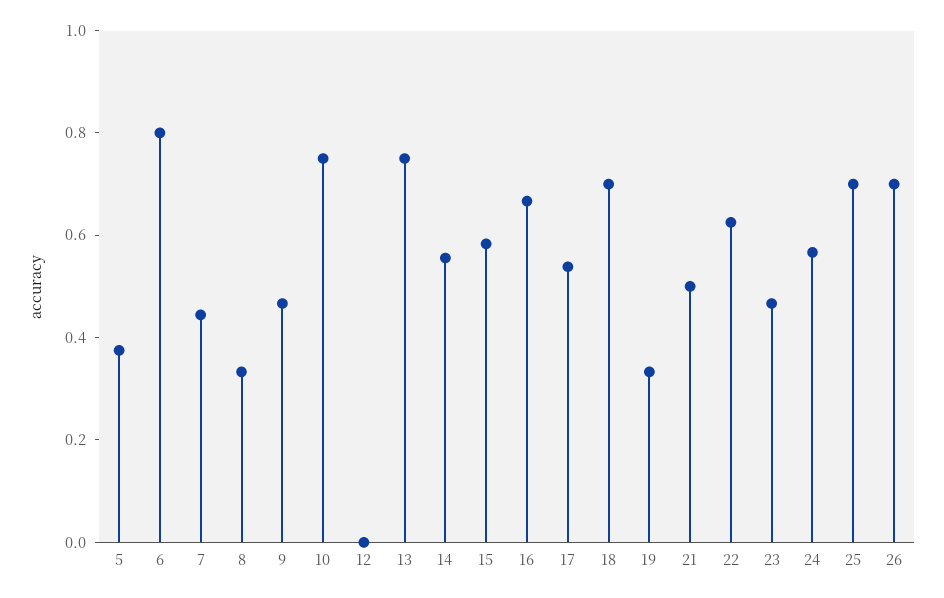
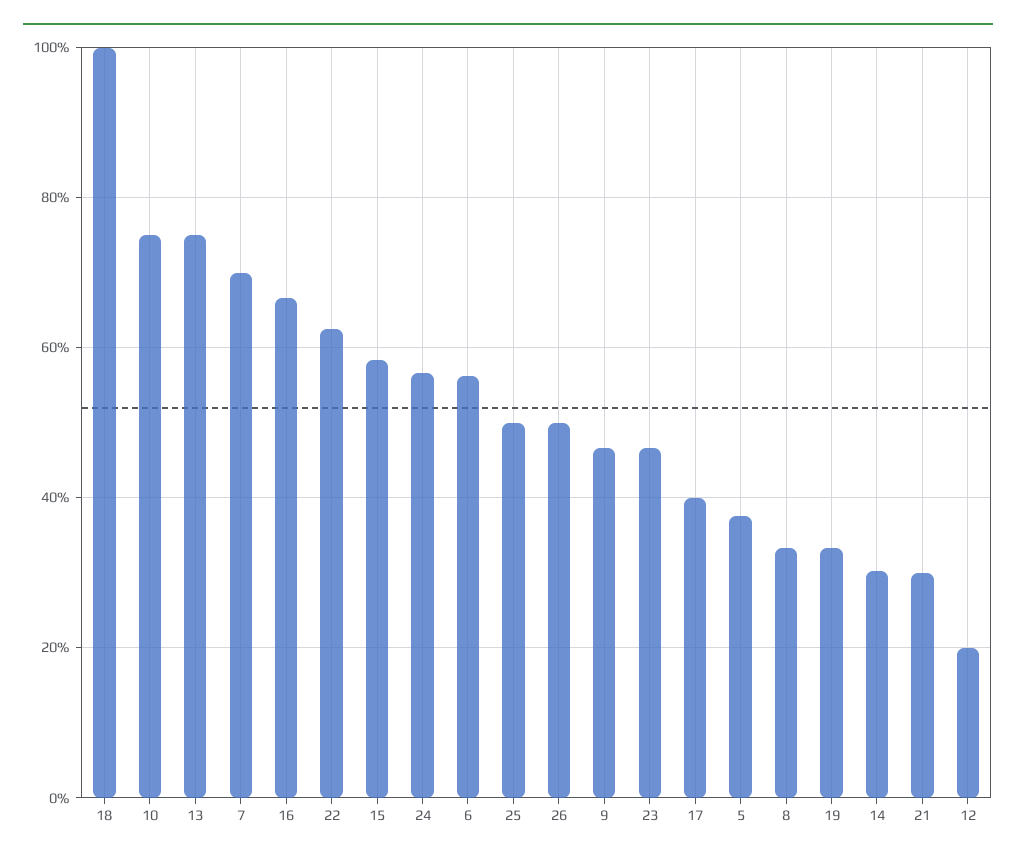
  {
    "5": 0.38,
-   "6": 0.8,
+   "6": 0.56,
-   "7": 0.45,
+   "7": 0.7,
    "8": 0.34,
    "9": 0.46,
    "10": 0.76,
-   "12": 0,
+   "12": 0.2,
    "13": 0.76,
-   "14": 0.55,
+   "14": 0.3,
    "15": 0.58,
    "16": 0.66,
-   "17": 0.55,
+   "17": 0.4,
-   "18": 0.7,
+   "18": 1,
    "19": 0.34,
-   "21": 0.5,
+   "21": 0.3,
    "22": 0.62,
    "23": 0.46,
    "24": 0.56,
-   "25": 0.7,
+   "25": 0.5,
-   "26": 0.7
+   "26": 0.5
  }

